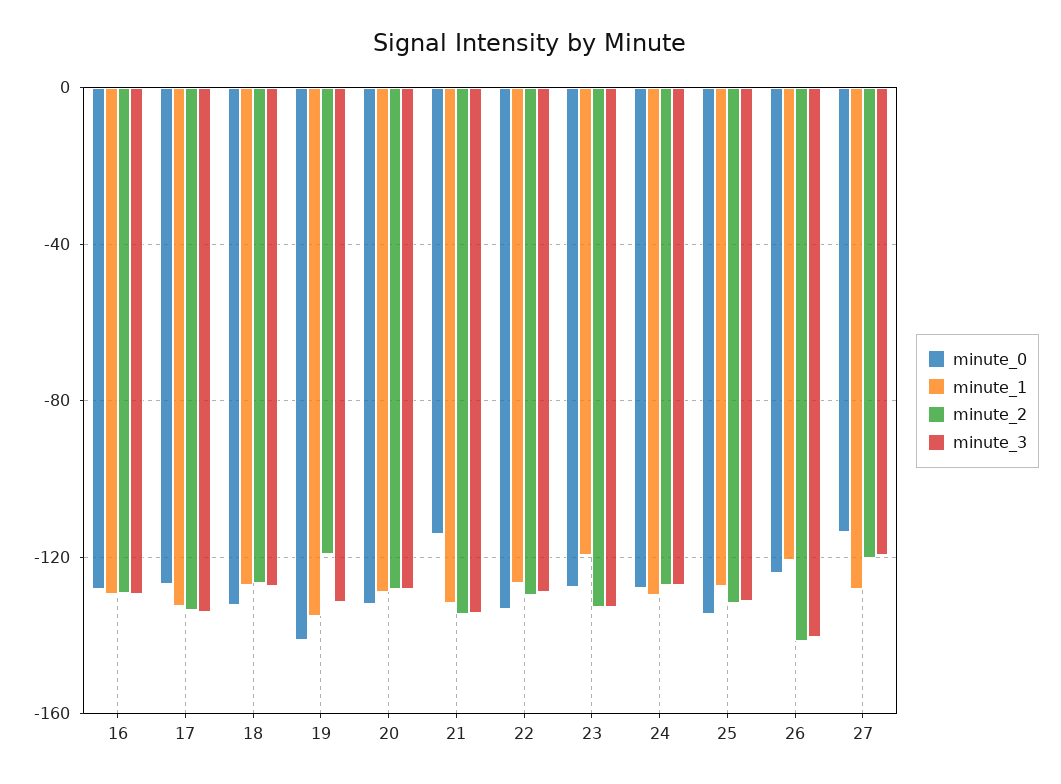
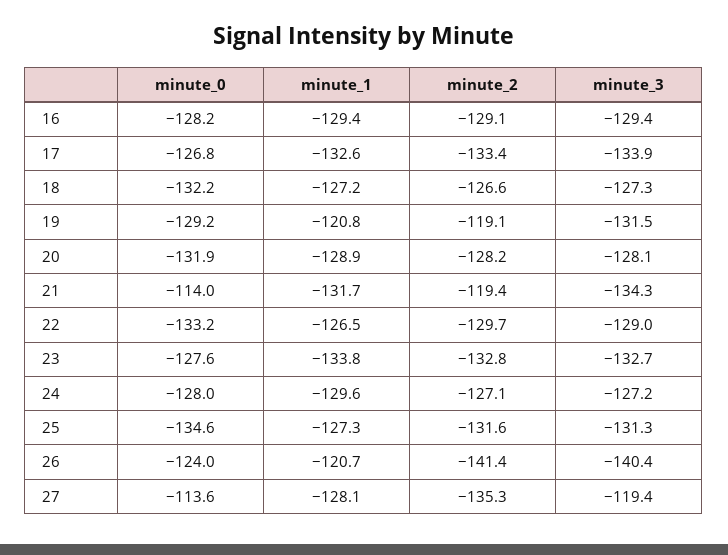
  {
    "minute_0": {
      "16": -128.2,
      "17": -126.8,
      "18": -132.2,
-     "19": -140,
+     "19": -129.2,
      "20": -131.9,
      "21": -114,
      "22": -133.2,
      "23": -127.6,
      "24": -128,
      "25": -134.6,
      "26": -124,
      "27": -113.6
    },
    "minute_1": {
      "16": -129.4,
      "17": -132.6,
      "18": -127.2,
-     "19": -135,
+     "19": -120.8,
      "20": -128.9,
      "21": -131.7,
      "22": -126.5,
-     "23": -120,
+     "23": -133.8,
      "24": -129.6,
      "25": -127.3,
      "26": -120.7,
      "27": -128.1
    },
    "minute_2": {
      "16": -129.1,
      "17": -133.4,
      "18": -126.6,
      "19": -119.1,
      "20": -128.2,
-     "21": -135,
+     "21": -119.4,
      "22": -129.7,
      "23": -132.8,
      "24": -127.1,
      "25": -131.6,
      "26": -141.4,
-     "27": -120
+     "27": -135.3
    },
    "minute_3": {
      "16": -129.4,
      "17": -133.9,
      "18": -127.3,
      "19": -131.5,
      "20": -128.1,
      "21": -134.3,
      "22": -129,
      "23": -132.7,
      "24": -127.2,
      "25": -131.3,
      "26": -140.4,
      "27": -119.4
    }
  }

